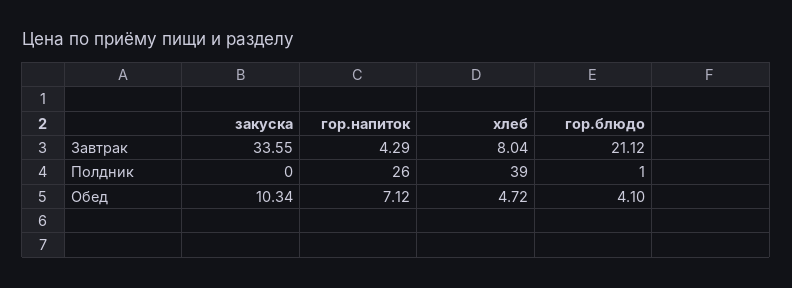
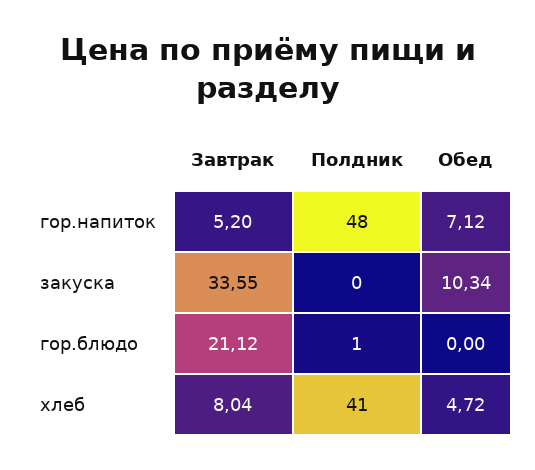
  {
    "закуска": {
      "Завтрак": 33.55,
      "Полдник": 0,
      "Обед": 10.34
    },
    "гор.напиток": {
-     "Завтрак": 4.29,
+     "Завтрак": 5.2,
-     "Полдник": 26,
+     "Полдник": 48,
      "Обед": 7.12
    },
    "хлеб": {
      "Завтрак": 8.04,
-     "Полдник": 39,
+     "Полдник": 41,
      "Обед": 4.72
    },
    "гор.блюдо": {
      "Завтрак": 21.12,
      "Полдник": 1,
-     "Обед": 4.1
+     "Обед": 0
    }
  }

